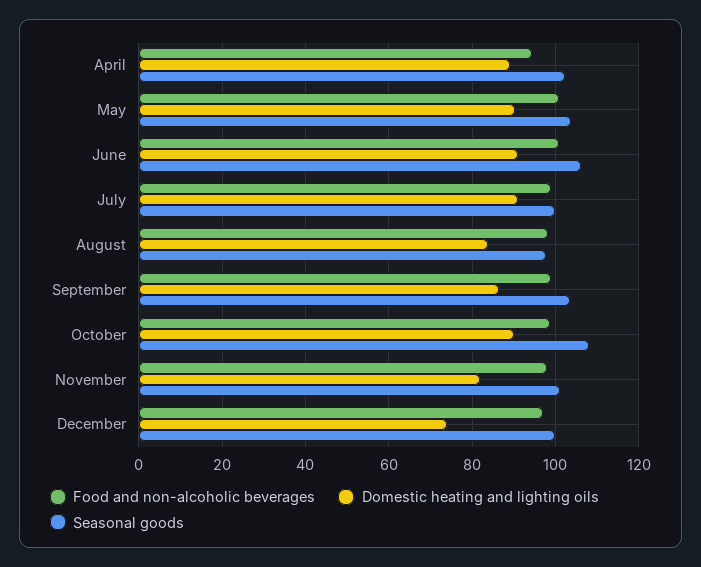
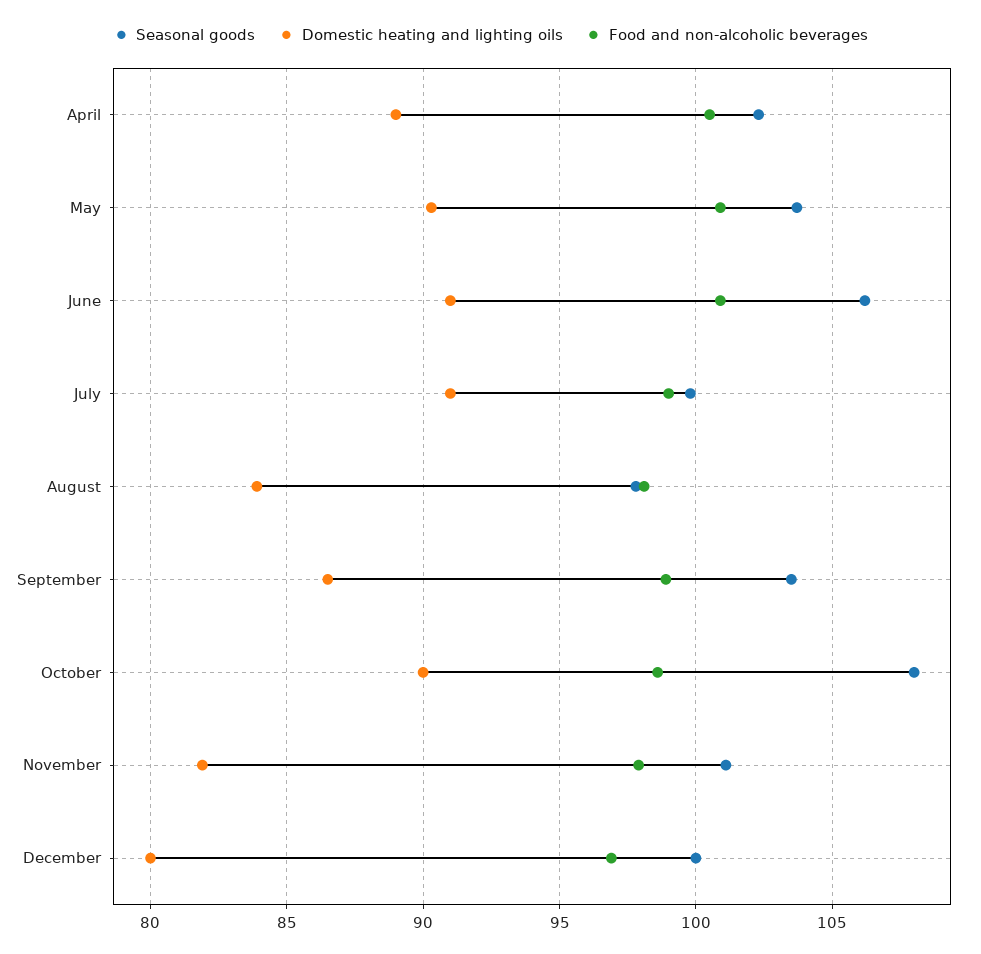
  {
    "Food and non-alcoholic beverages": {
-     "April": 94,
+     "April": 100.5,
      "May": 101,
      "June": 101,
      "July": 99,
      "August": 98,
      "September": 99,
      "October": 98.5,
      "November": 98,
      "December": 97
    },
    "Domestic heating and lighting oils": {
      "April": 89,
      "May": 90.5,
      "June": 91,
      "July": 91,
      "August": 84,
      "September": 86.5,
      "October": 90,
      "November": 82,
-     "December": 74
+     "December": 80
    },
    "Seasonal goods": {
      "April": 102.5,
      "May": 103.5,
      "June": 106,
      "July": 100,
      "August": 98,
      "September": 103.5,
      "October": 108,
      "November": 101,
      "December": 100
    }
  }

